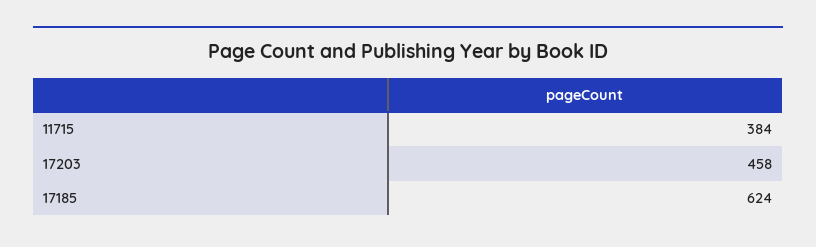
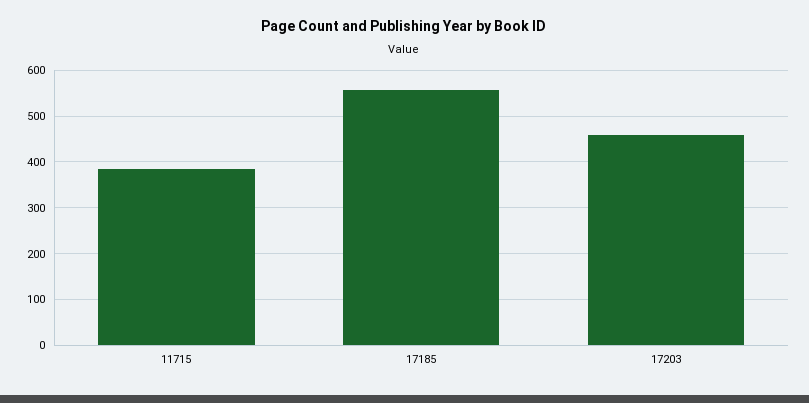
  {
    "11715": 384,
    "17203": 458,
-   "17185": 624
+   "17185": 560
  }

